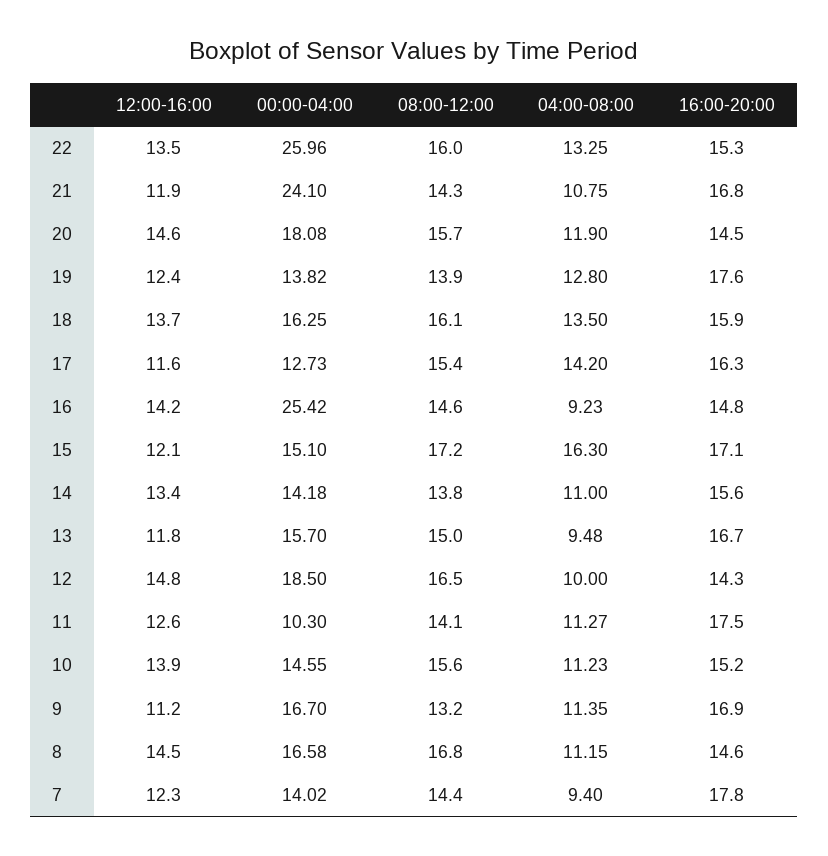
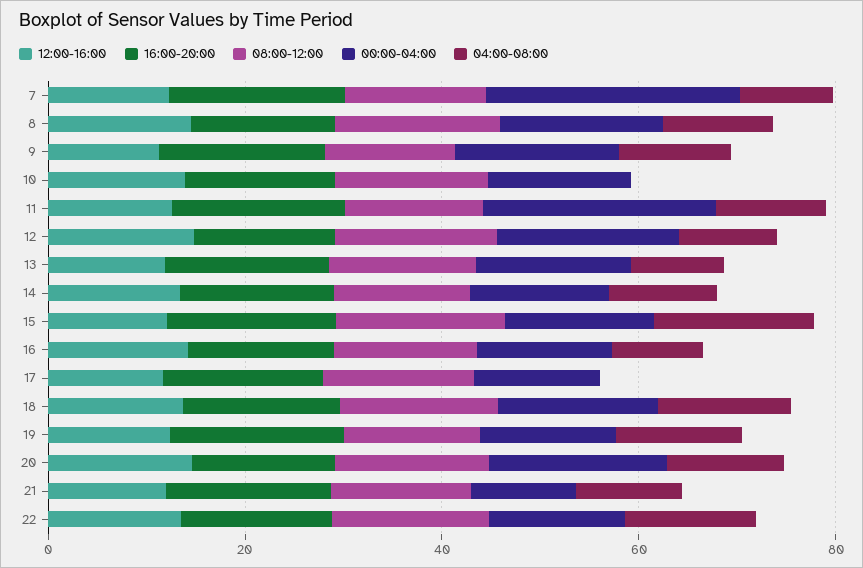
  {
    "12:00-16:00": {
      "22": 13.5,
      "21": 11.9,
      "20": 14.6,
      "19": 12.4,
      "18": 13.7,
      "17": 11.6,
      "16": 14.2,
      "15": 12.1,
      "14": 13.4,
      "13": 11.8,
      "12": 14.8,
      "11": 12.6,
      "10": 13.9,
      "9": 11.2,
      "8": 14.5,
      "7": 12.3
    },
    "00:00-04:00": {
-     "22": 25.96,
+     "22": 15,
-     "21": 24.1,
+     "21": 10,
      "20": 18.08,
      "19": 13.82,
      "18": 16.25,
      "17": 12.73,
-     "16": 25.42,
+     "16": 15,
      "15": 15.1,
      "14": 14.18,
      "13": 15.7,
      "12": 18.5,
-     "11": 10.3,
+     "11": 25,
      "10": 14.55,
      "9": 16.7,
      "8": 16.58,
-     "7": 14.02
+     "7": 25
    },
    "08:00-12:00": {
      "22": 16,
      "21": 14.3,
      "20": 15.7,
      "19": 13.9,
      "18": 16.1,
      "17": 15.4,
      "16": 14.6,
      "15": 17.2,
      "14": 13.8,
      "13": 15,
      "12": 16.5,
      "11": 14.1,
      "10": 15.6,
      "9": 13.2,
      "8": 16.8,
      "7": 14.4
    },
    "04:00-08:00": {
      "22": 13.25,
      "21": 10.75,
      "20": 11.9,
      "19": 12.8,
      "18": 13.5,
-     "17": 14.2,
+     "17": 0,
      "16": 9.23,
      "15": 16.3,
      "14": 11,
      "13": 9.48,
      "12": 10,
      "11": 11.27,
-     "10": 11.23,
+     "10": 0,
      "9": 11.35,
      "8": 11.15,
      "7": 9.4
    },
    "16:00-20:00": {
      "22": 15.3,
      "21": 16.8,
      "20": 14.5,
      "19": 17.6,
      "18": 15.9,
      "17": 16.3,
      "16": 14.8,
      "15": 17.1,
      "14": 15.6,
      "13": 16.7,
      "12": 14.3,
      "11": 17.5,
      "10": 15.2,
      "9": 16.9,
      "8": 14.6,
      "7": 17.8
    }
  }

